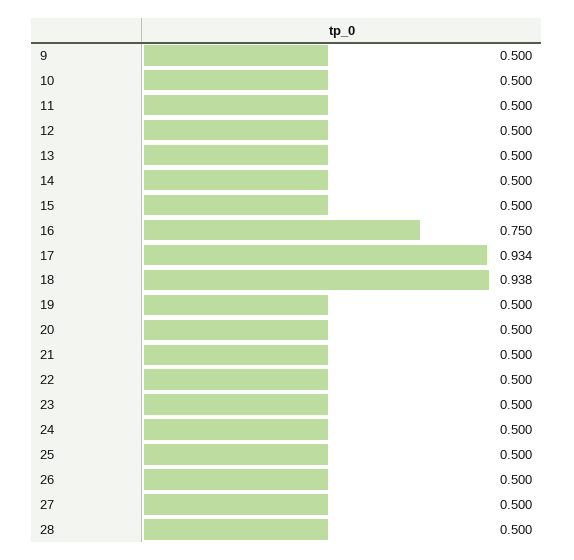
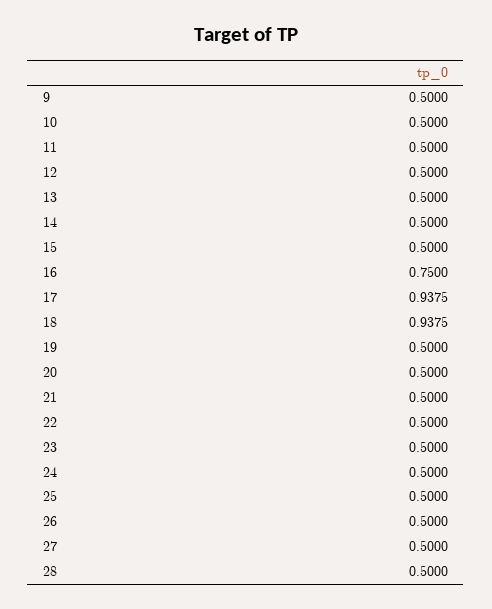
  {
    "9": 0.5,
    "10": 0.5,
    "11": 0.5,
    "12": 0.5,
    "13": 0.5,
    "14": 0.5,
    "15": 0.5,
    "16": 0.75,
-   "17": 0.934,
+   "17": 0.9375,
    "18": 0.9375,
    "19": 0.5,
    "20": 0.5,
    "21": 0.5,
    "22": 0.5,
    "23": 0.5,
    "24": 0.5,
    "25": 0.5,
    "26": 0.5,
    "27": 0.5,
    "28": 0.5
  }

